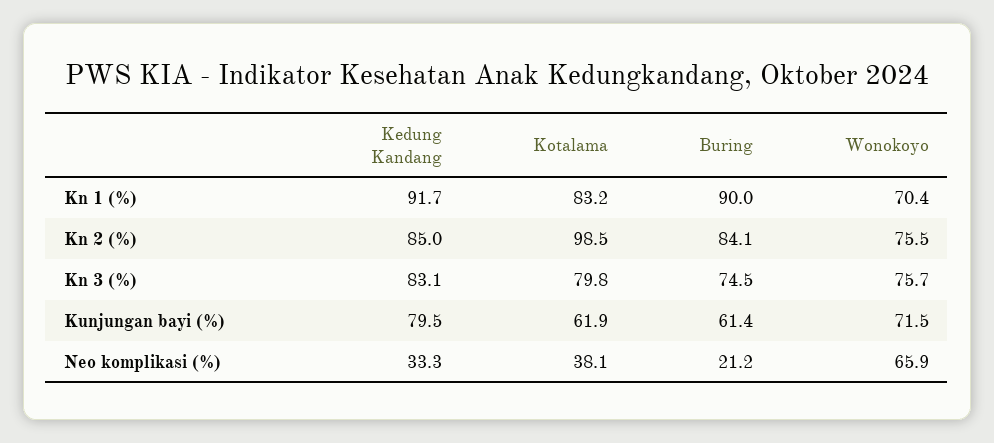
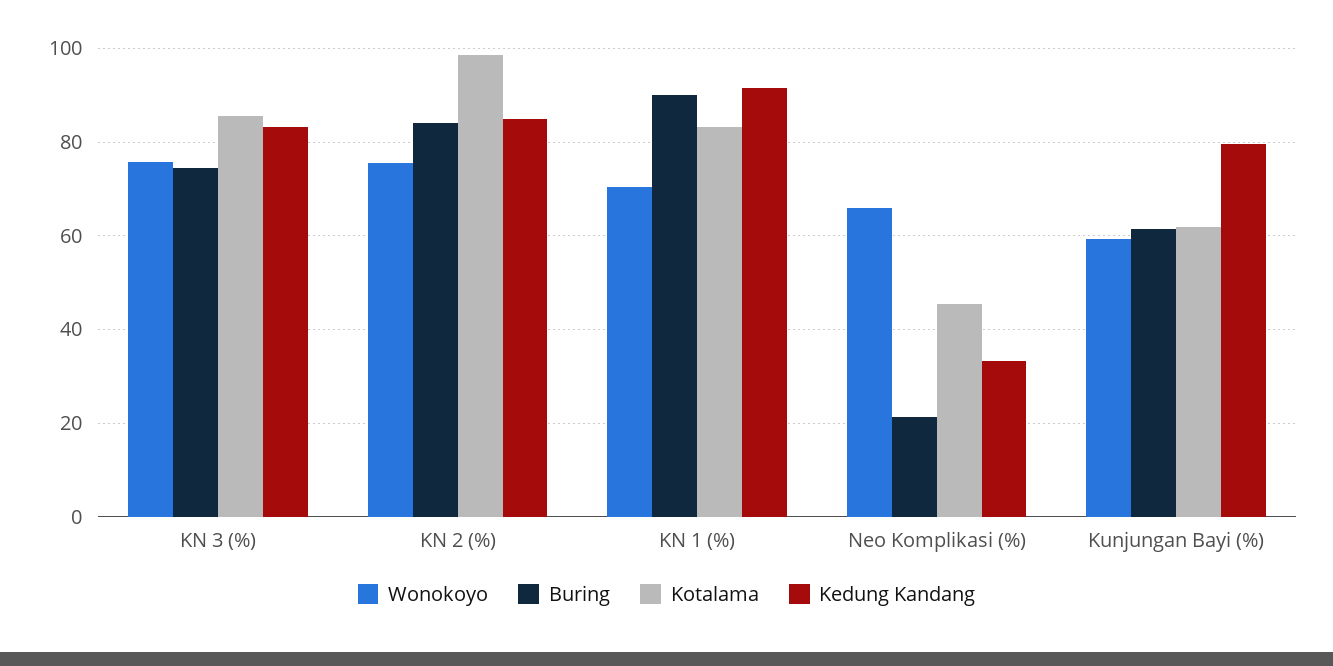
  {
    "Kedung Kandang": {
      "Kn 1 (%)": 91.7,
      "Kn 2 (%)": 85,
      "Kn 3 (%)": 83.1,
      "Kunjungan bayi (%)": 79.5,
      "Neo komplikasi (%)": 33.3
    },
    "Kotalama": {
      "Kn 1 (%)": 83.2,
      "Kn 2 (%)": 98.5,
-     "Kn 3 (%)": 79.8,
+     "Kn 3 (%)": 86,
      "Kunjungan bayi (%)": 61.9,
-     "Neo komplikasi (%)": 38.1
+     "Neo komplikasi (%)": 46
    },
    "Buring": {
      "Kn 1 (%)": 90,
      "Kn 2 (%)": 84.1,
      "Kn 3 (%)": 74.5,
      "Kunjungan bayi (%)": 61.4,
      "Neo komplikasi (%)": 21.2
    },
    "Wonokoyo": {
      "Kn 1 (%)": 70.4,
      "Kn 2 (%)": 75.5,
      "Kn 3 (%)": 75.7,
-     "Kunjungan bayi (%)": 71.5,
+     "Kunjungan bayi (%)": 60,
      "Neo komplikasi (%)": 65.9
    }
  }

